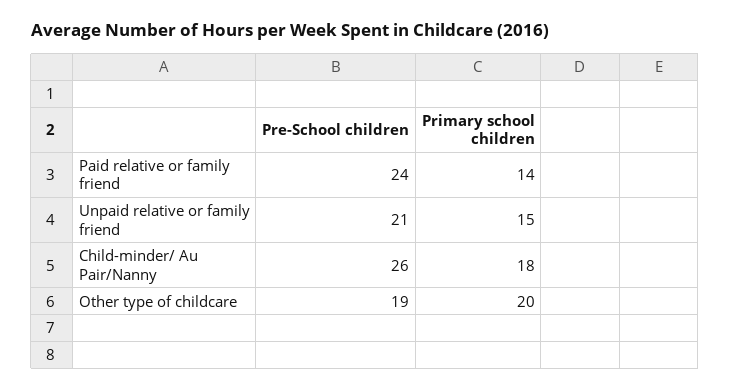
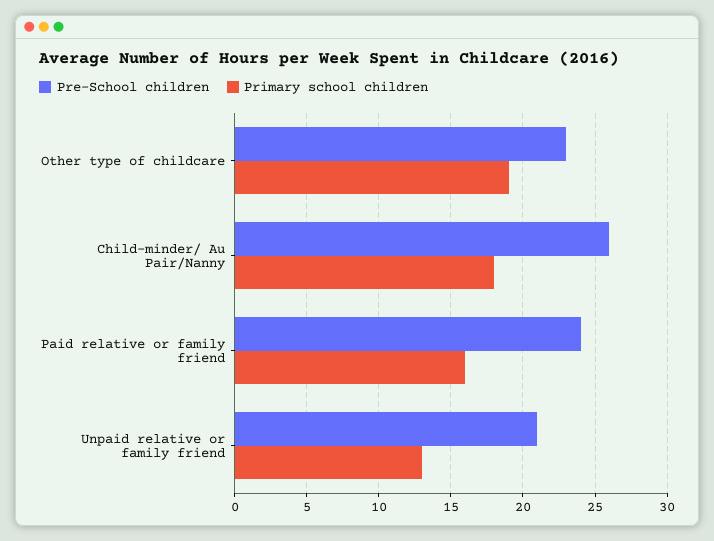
  {
    "Pre-School children": {
      "Paid relative or family friend": 24,
      "Unpaid relative or family friend": 21,
      "Child-minder/ Au Pair/Nanny": 26,
-     "Other type of childcare": 19
+     "Other type of childcare": 23
    },
    "Primary school children": {
-     "Paid relative or family friend": 14,
+     "Paid relative or family friend": 16,
-     "Unpaid relative or family friend": 15,
+     "Unpaid relative or family friend": 13,
      "Child-minder/ Au Pair/Nanny": 18,
-     "Other type of childcare": 20
+     "Other type of childcare": 19
    }
  }

